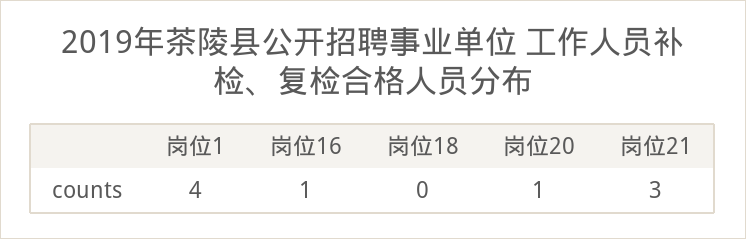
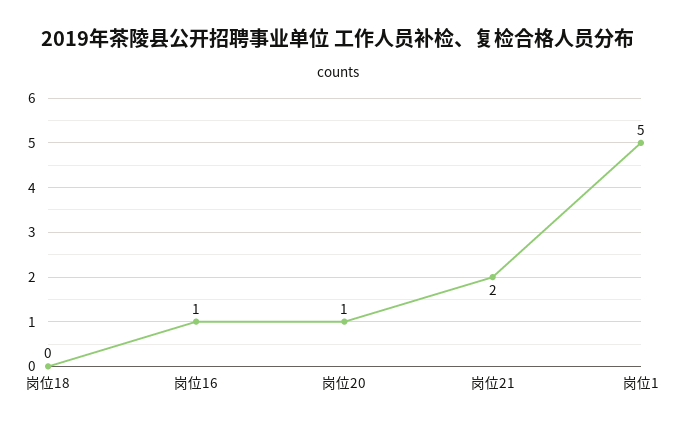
  {
-   "岗位1": 4,
+   "岗位1": 5,
    "岗位16": 1,
    "岗位18": 0,
    "岗位20": 1,
-   "岗位21": 3
+   "岗位21": 2
  }

